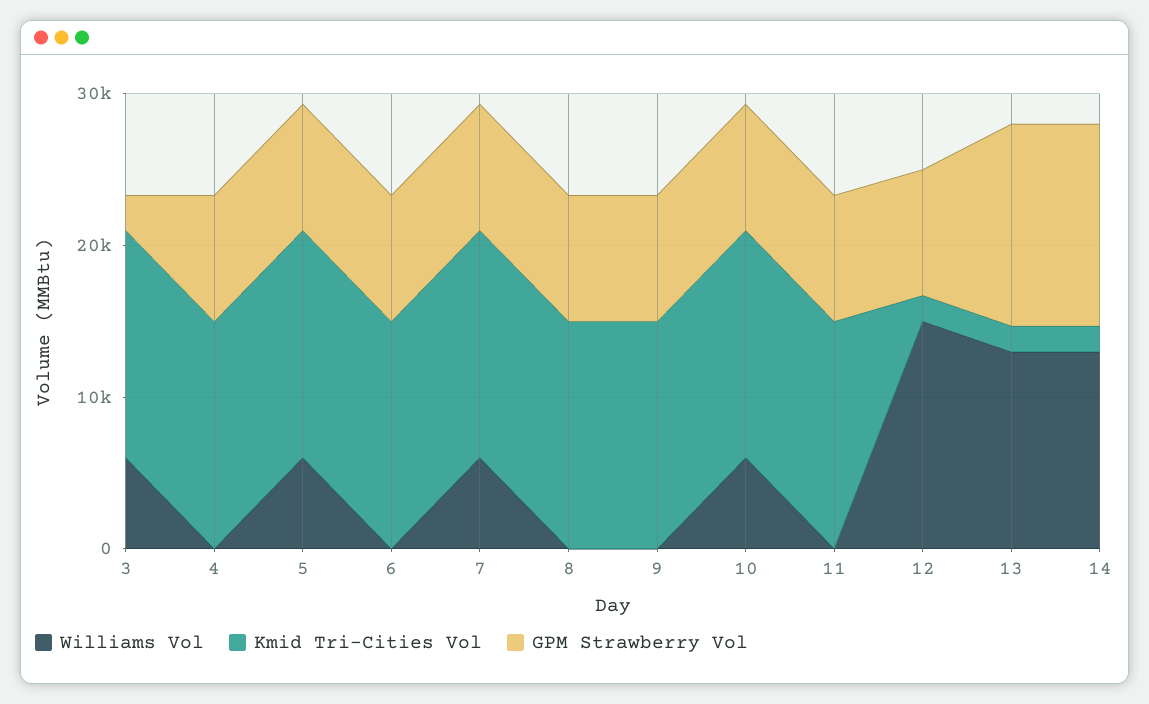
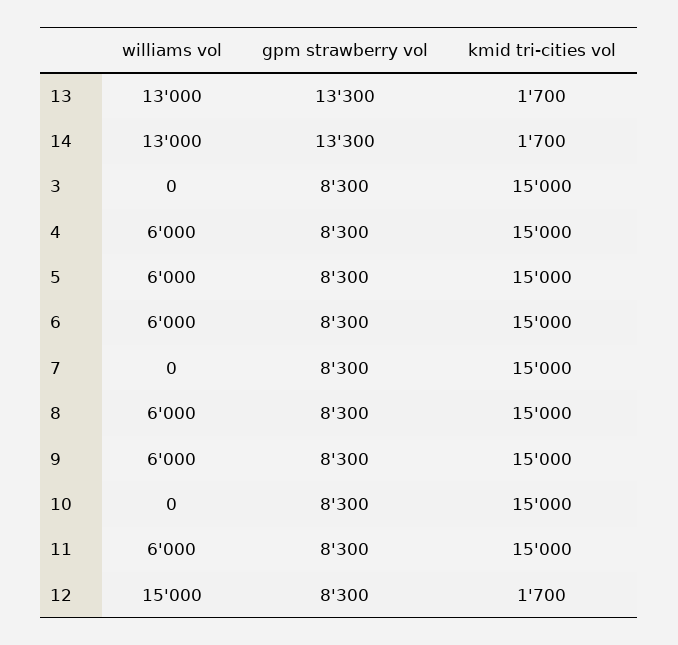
  {
    "Williams Vol": {
-     "3": 6000,
+     "3": 0,
-     "4": 0,
+     "4": 6000,
      "5": 6000,
-     "6": 0,
+     "6": 6000,
-     "7": 6000,
+     "7": 0,
-     "8": 0,
+     "8": 6000,
-     "9": 0,
+     "9": 6000,
-     "10": 6000,
+     "10": 0,
-     "11": 0,
+     "11": 6000,
      "12": 15000,
      "13": 13000,
      "14": 13000
    },
    "Kmid Tri-Cities Vol": {
      "3": 15000,
      "4": 15000,
      "5": 15000,
      "6": 15000,
      "7": 15000,
      "8": 15000,
      "9": 15000,
      "10": 15000,
      "11": 15000,
      "12": 1700,
      "13": 1700,
      "14": 1700
    },
    "GPM Strawberry Vol": {
-     "3": 2000,
+     "3": 8300,
      "4": 8300,
      "5": 8300,
      "6": 8300,
      "7": 8300,
      "8": 8300,
      "9": 8300,
      "10": 8300,
      "11": 8300,
      "12": 8300,
      "13": 13300,
      "14": 13300
    }
  }

